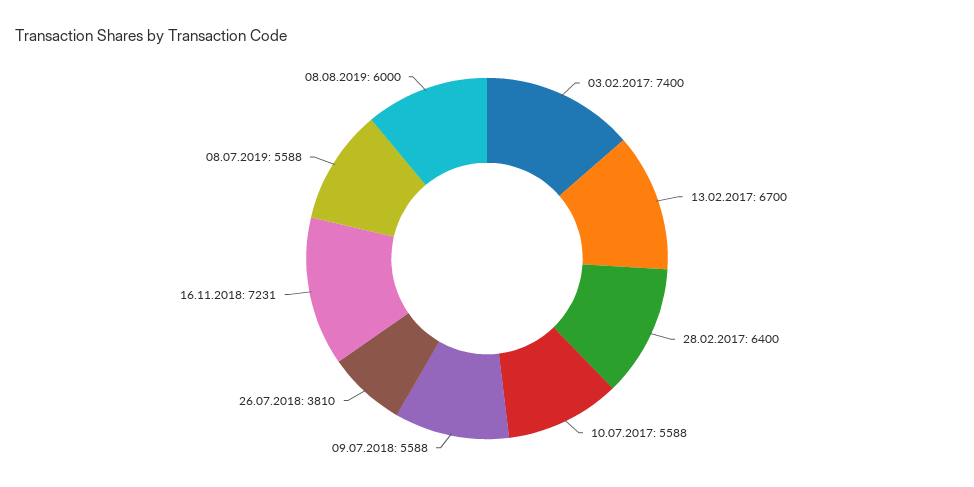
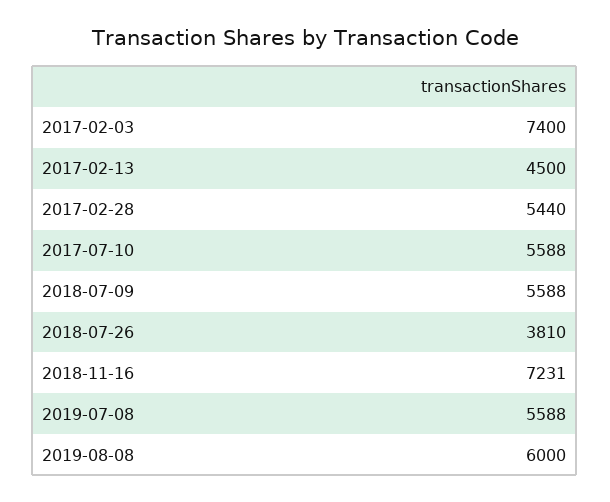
  {
    "03.02.2017": 7400,
-   "13.02.2017": 6700,
+   "13.02.2017": 4500,
-   "28.02.2017": 6400,
+   "28.02.2017": 5440,
    "10.07.2017": 5588,
    "09.07.2018": 5588,
    "26.07.2018": 3810,
    "16.11.2018": 7231,
    "08.07.2019": 5588,
    "08.08.2019": 6000
  }

